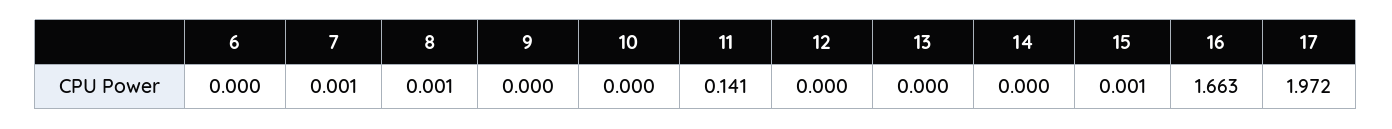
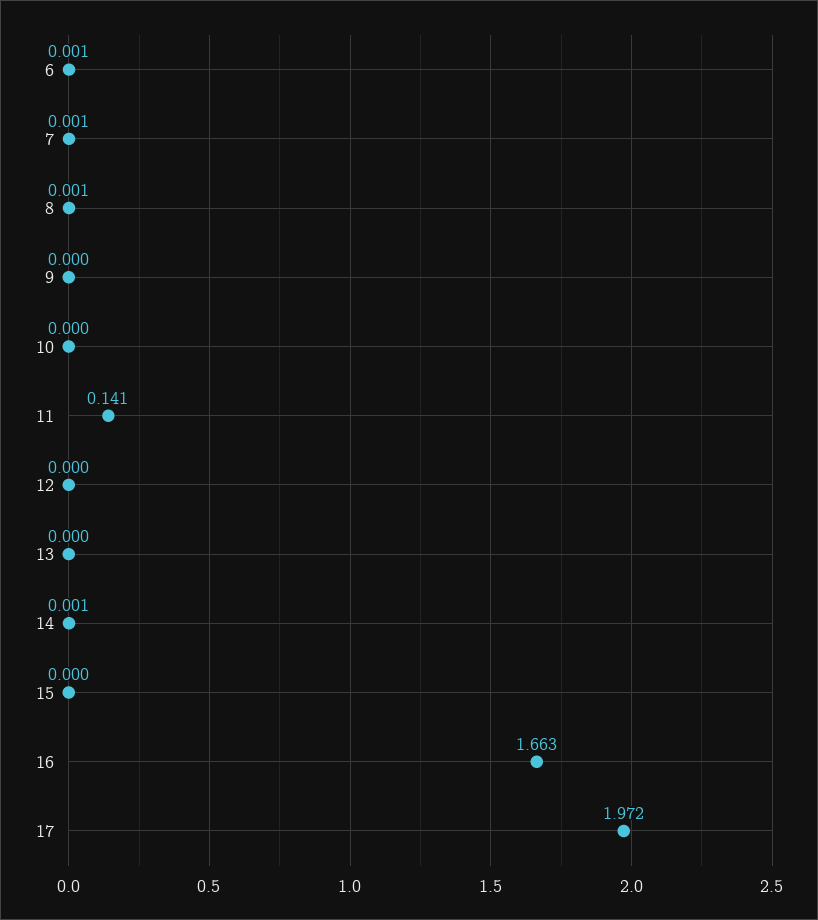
  {
-   "6": 0,
+   "6": 0.001,
    "7": 0.001,
    "8": 0.001,
    "9": 0,
    "10": 0,
    "11": 0.141,
    "12": 0,
    "13": 0,
-   "14": 0,
+   "14": 0.001,
-   "15": 0.001,
+   "15": 0,
    "16": 1.663,
    "17": 1.972
  }

